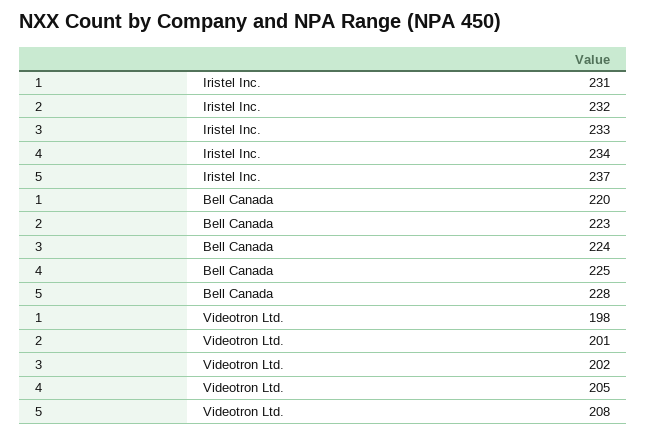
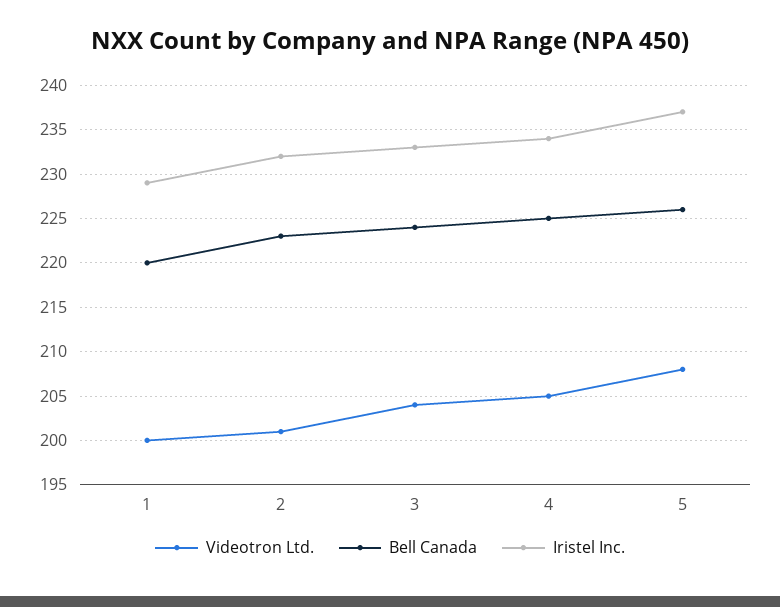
  {
    "Iristel Inc.": {
-     "1": 231,
+     "1": 229,
      "2": 232,
      "3": 233,
      "4": 234,
      "5": 237
    },
    "Bell Canada": {
      "1": 220,
      "2": 223,
      "3": 224,
      "4": 225,
-     "5": 228
+     "5": 226
    },
    "Videotron Ltd.": {
-     "1": 198,
+     "1": 200,
      "2": 201,
-     "3": 202,
+     "3": 204,
      "4": 205,
      "5": 208
    }
  }

